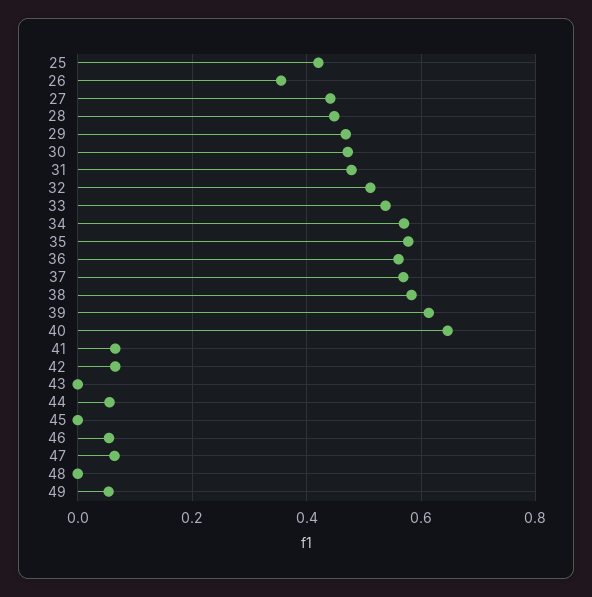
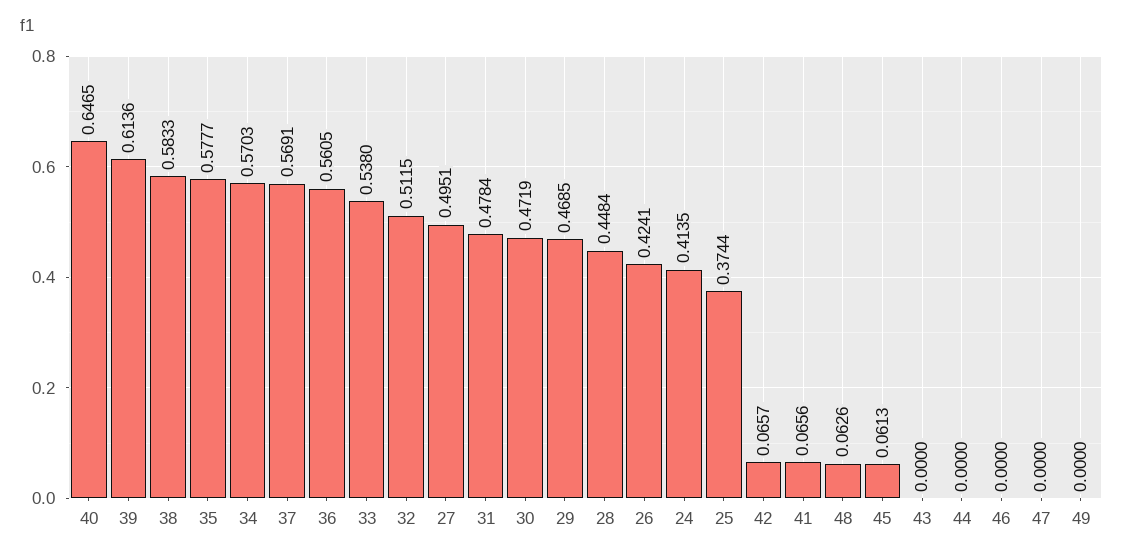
  {
-   "25": 0.42,
+   "25": 0.3744,
-   "26": 0.36,
+   "26": 0.4241,
-   "27": 0.44,
+   "27": 0.4951,
    "28": 0.4484,
    "29": 0.4685,
    "30": 0.4719,
    "31": 0.4784,
    "32": 0.5115,
    "33": 0.538,
    "34": 0.5703,
    "35": 0.5777,
    "36": 0.5605,
    "37": 0.5691,
    "38": 0.5833,
    "39": 0.6136,
    "40": 0.6465,
    "41": 0.0656,
    "42": 0.0657,
    "43": 0,
-   "44": 0.06,
+   "44": 0,
-   "45": 0,
+   "45": 0.0613,
-   "46": 0.06,
+   "46": 0,
-   "47": 0.06,
+   "47": 0,
-   "48": 0,
+   "48": 0.0626,
-   "49": 0.06
+   "49": 0,
+   "24": 0.4135
  }

